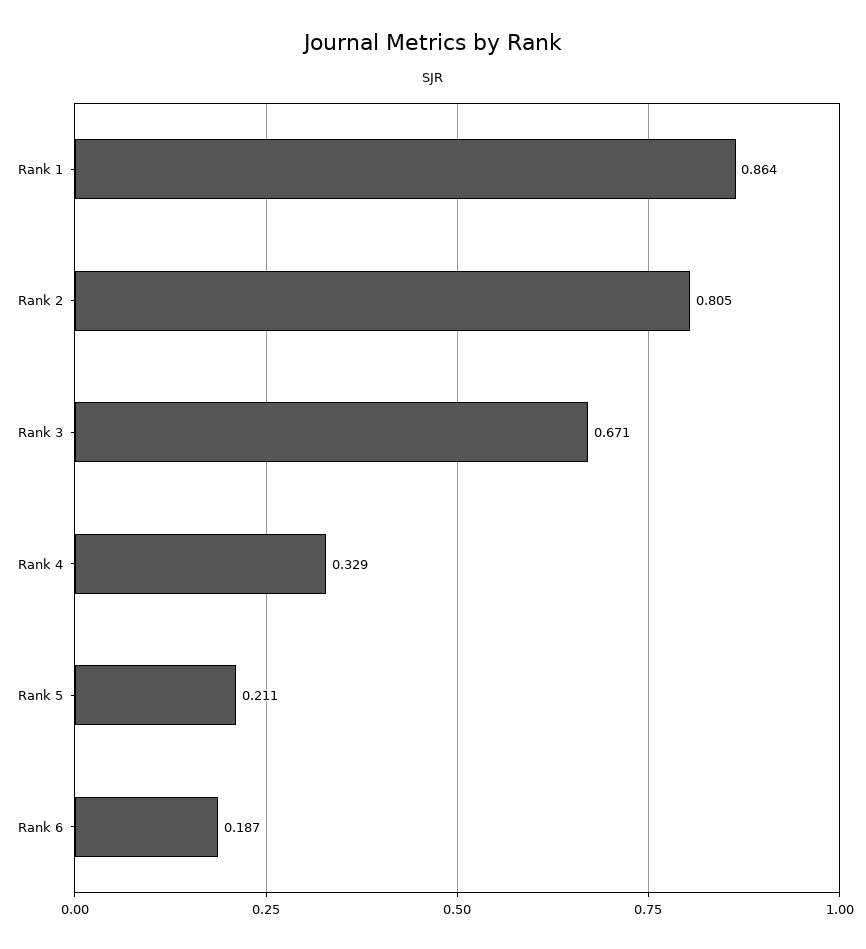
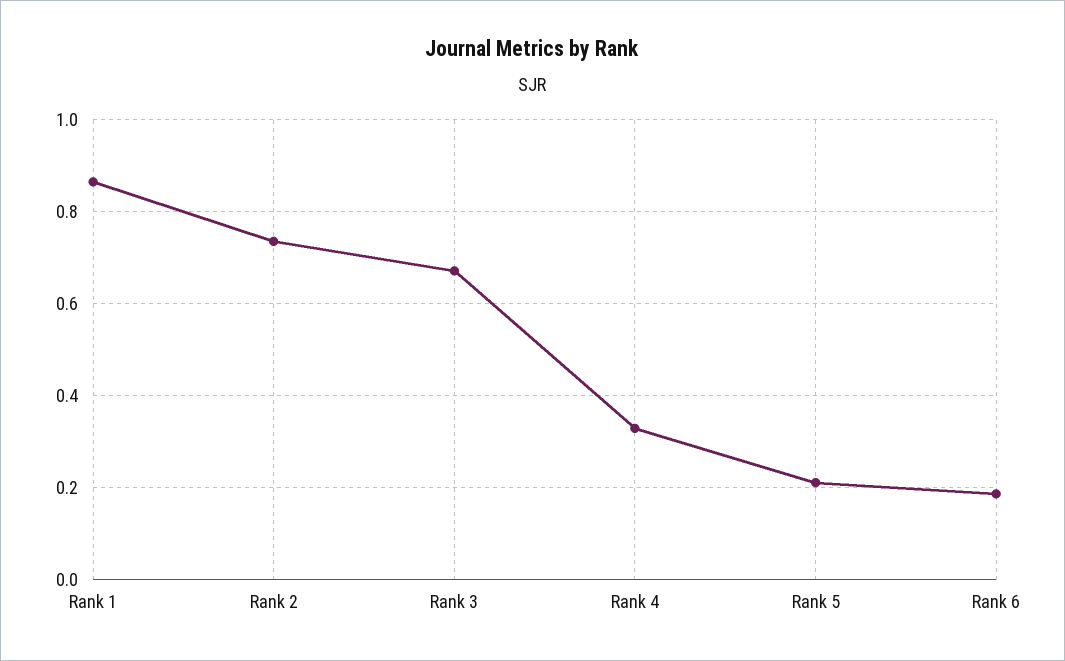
  {
    "Rank 1": 0.864,
-   "Rank 2": 0.805,
+   "Rank 2": 0.74,
    "Rank 3": 0.671,
    "Rank 4": 0.329,
    "Rank 5": 0.211,
    "Rank 6": 0.187
  }

